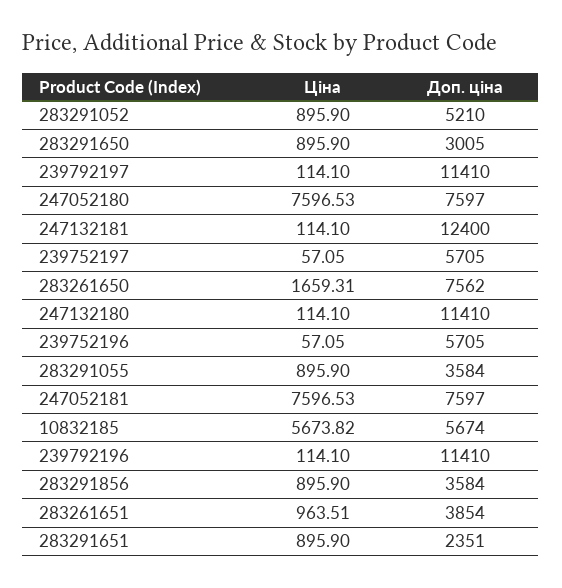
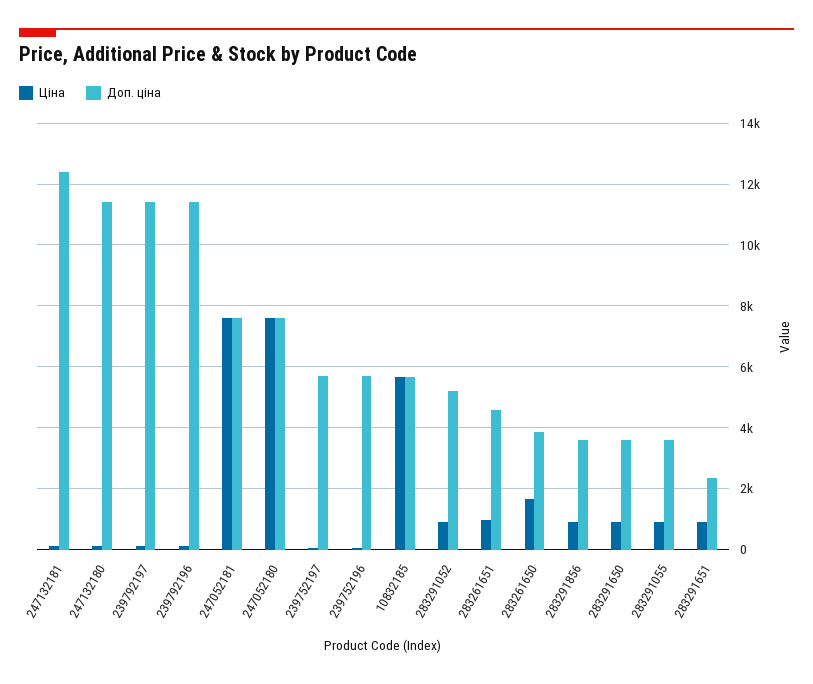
  {
    "Ціна": {
      "283291052": 895.9,
      "283291650": 895.9,
      "239792197": 114.1,
      "247052180": 7596.53,
      "247132181": 114.1,
      "239752197": 57.05,
      "283261650": 1659.31,
      "247132180": 114.1,
      "239752196": 57.05,
      "283291055": 895.9,
      "247052181": 7596.53,
      "10832185": 5673.82,
      "239792196": 114.1,
      "283291856": 895.9,
      "283261651": 963.51,
      "283291651": 895.9
    },
    "Доп. ціна": {
      "283291052": 5210,
-     "283291650": 3005,
+     "283291650": 3600,
      "239792197": 11410,
      "247052180": 7597,
      "247132181": 12400,
      "239752197": 5705,
-     "283261650": 7562,
+     "283261650": 3800,
      "247132180": 11410,
      "239752196": 5705,
      "283291055": 3584,
      "247052181": 7597,
      "10832185": 5674,
      "239792196": 11410,
      "283291856": 3584,
-     "283261651": 3854,
+     "283261651": 4600,
      "283291651": 2351
    }
  }

